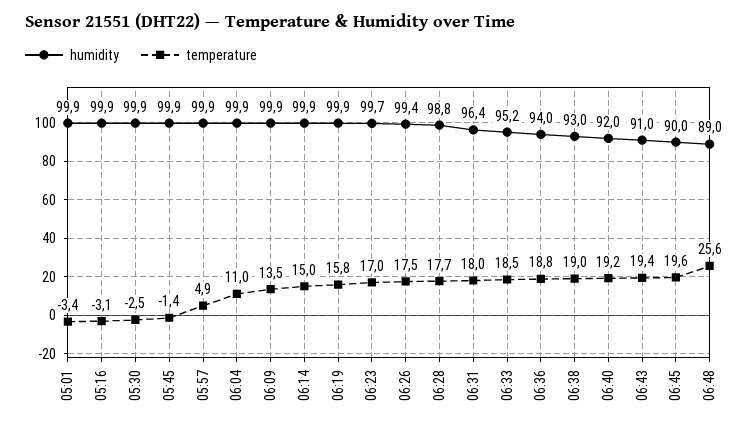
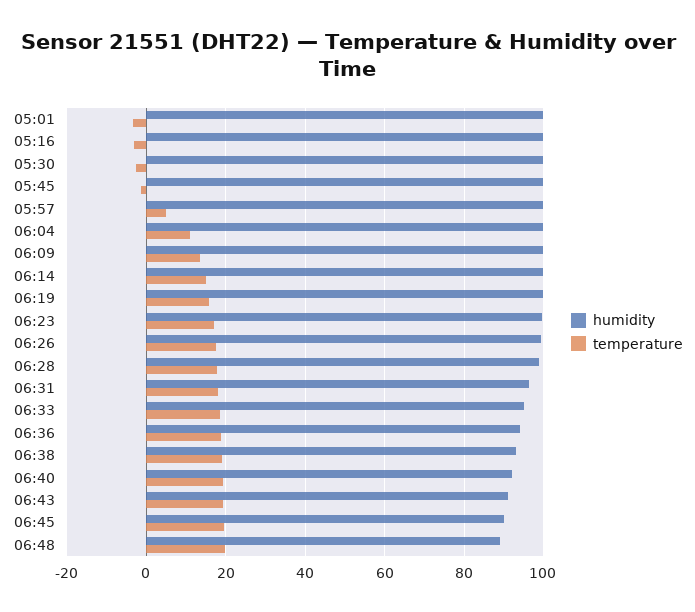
  {
    "humidity": {
      "05:01": 99.9,
      "05:16": 99.9,
      "05:30": 99.9,
      "05:45": 99.9,
      "05:57": 99.9,
      "06:04": 99.9,
      "06:09": 99.9,
      "06:14": 99.9,
      "06:19": 99.9,
      "06:23": 99.7,
      "06:26": 99.4,
      "06:28": 98.8,
      "06:31": 96.4,
      "06:33": 95.2,
      "06:36": 94,
      "06:38": 93,
      "06:40": 92,
      "06:43": 91,
      "06:45": 90,
      "06:48": 89
    },
    "temperature": {
      "05:01": -3.4,
      "05:16": -3.1,
      "05:30": -2.5,
      "05:45": -1.4,
      "05:57": 4.9,
      "06:04": 11,
      "06:09": 13.5,
      "06:14": 15,
      "06:19": 15.8,
      "06:23": 17,
      "06:26": 17.5,
      "06:28": 17.7,
      "06:31": 18,
      "06:33": 18.5,
      "06:36": 18.8,
      "06:38": 19,
      "06:40": 19.2,
      "06:43": 19.4,
      "06:45": 19.6,
-     "06:48": 25.6
+     "06:48": 20
    }
  }

